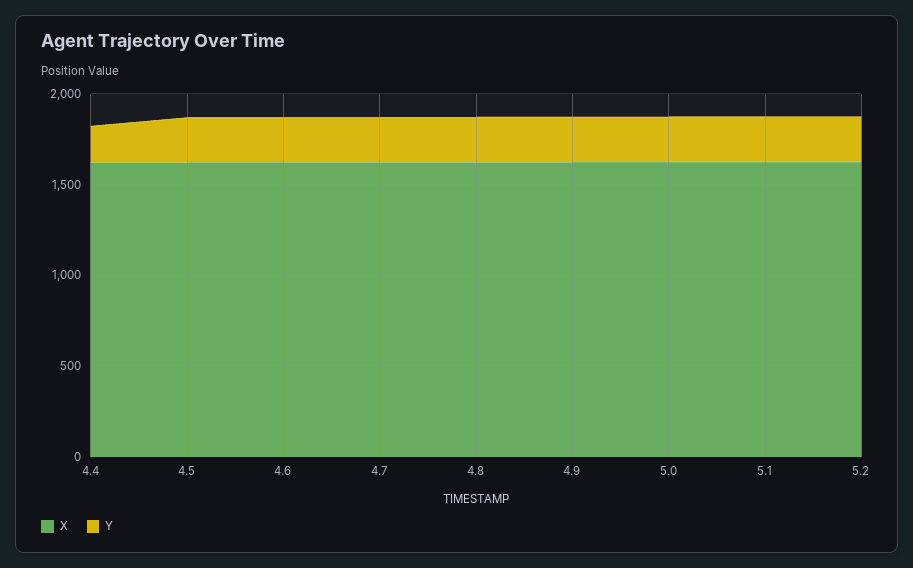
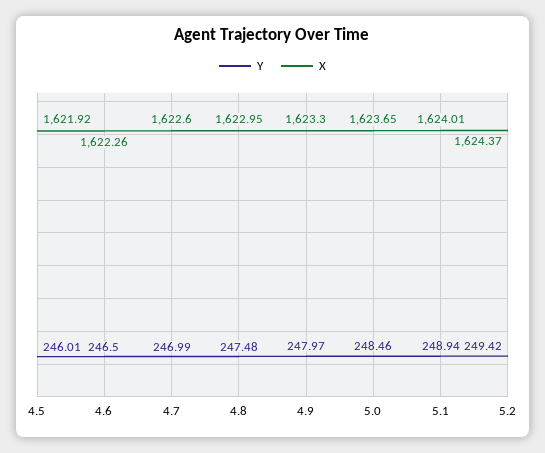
  {
    "X": {
-     "4.4": 1600,
      "4.5": 1621.92,
      "4.6": 1622.26,
      "4.7": 1622.6,
      "4.8": 1622.95,
      "4.9": 1623.3,
      "5.0": 1623.65,
      "5.1": 1624.01,
      "5.2": 1624.37
    },
    "Y": {
-     "4.4": 200,
      "4.5": 246.01,
      "4.6": 246.5,
      "4.7": 246.99,
      "4.8": 247.48,
      "4.9": 247.97,
      "5.0": 248.46,
      "5.1": 248.94,
      "5.2": 249.42
    }
  }

